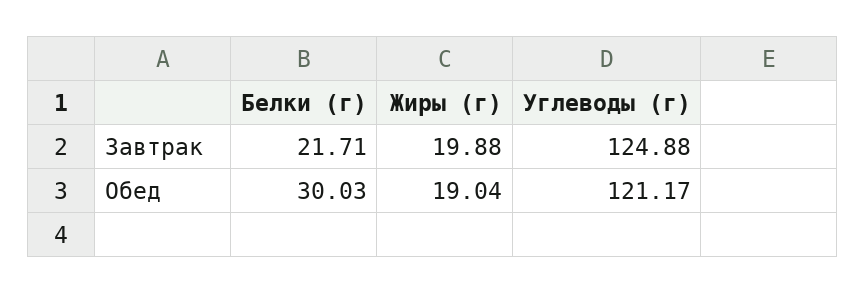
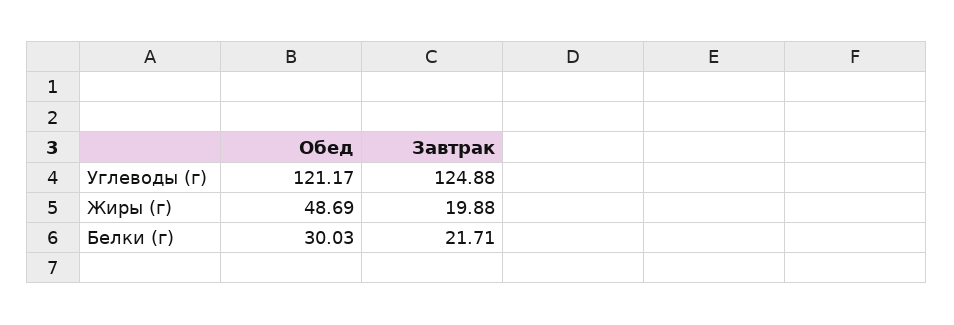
  {
    "Белки (г)": {
      "Завтрак": 21.71,
      "Обед": 30.03
    },
    "Жиры (г)": {
      "Завтрак": 19.88,
-     "Обед": 19.04
+     "Обед": 48.69
    },
    "Углеводы (г)": {
      "Завтрак": 124.88,
      "Обед": 121.17
    }
  }

